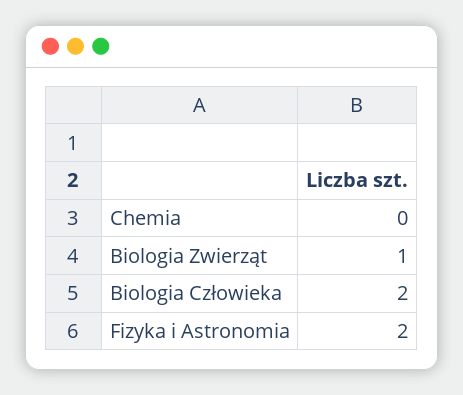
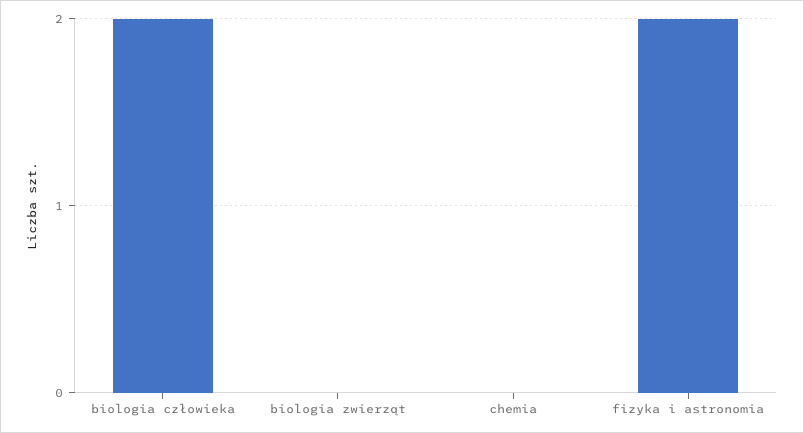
  {
    "Chemia": 0,
-   "Biologia Zwierząt": 1,
+   "Biologia Zwierząt": 0,
    "Biologia Człowieka": 2,
    "Fizyka i Astronomia": 2
  }

